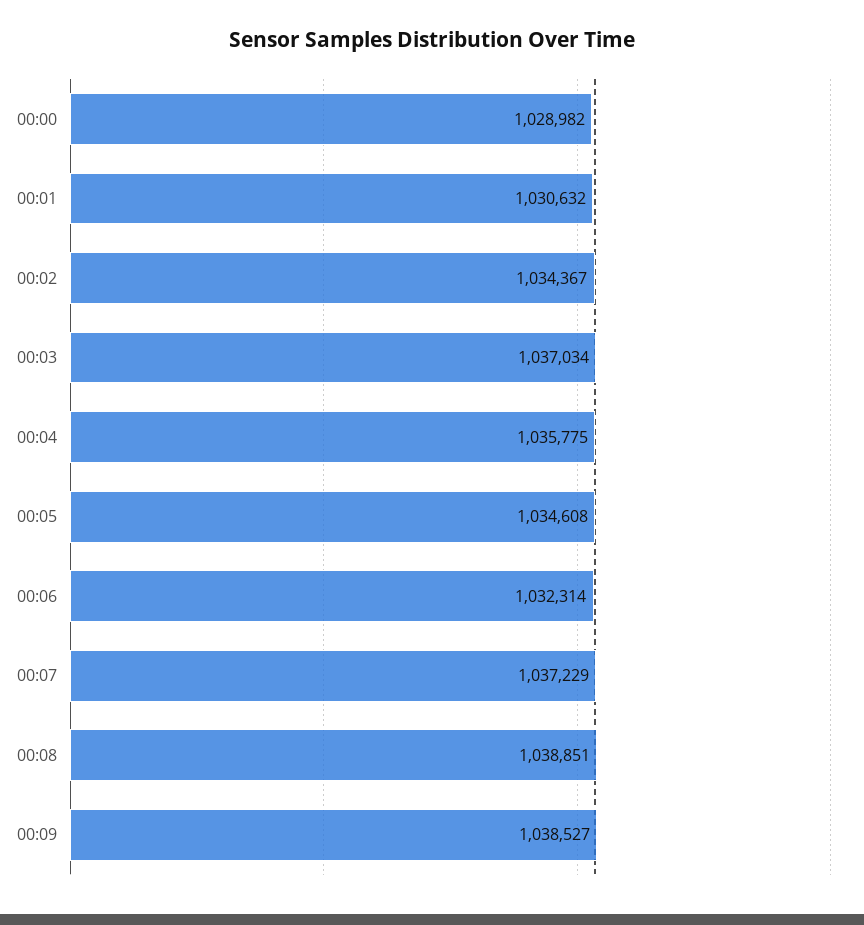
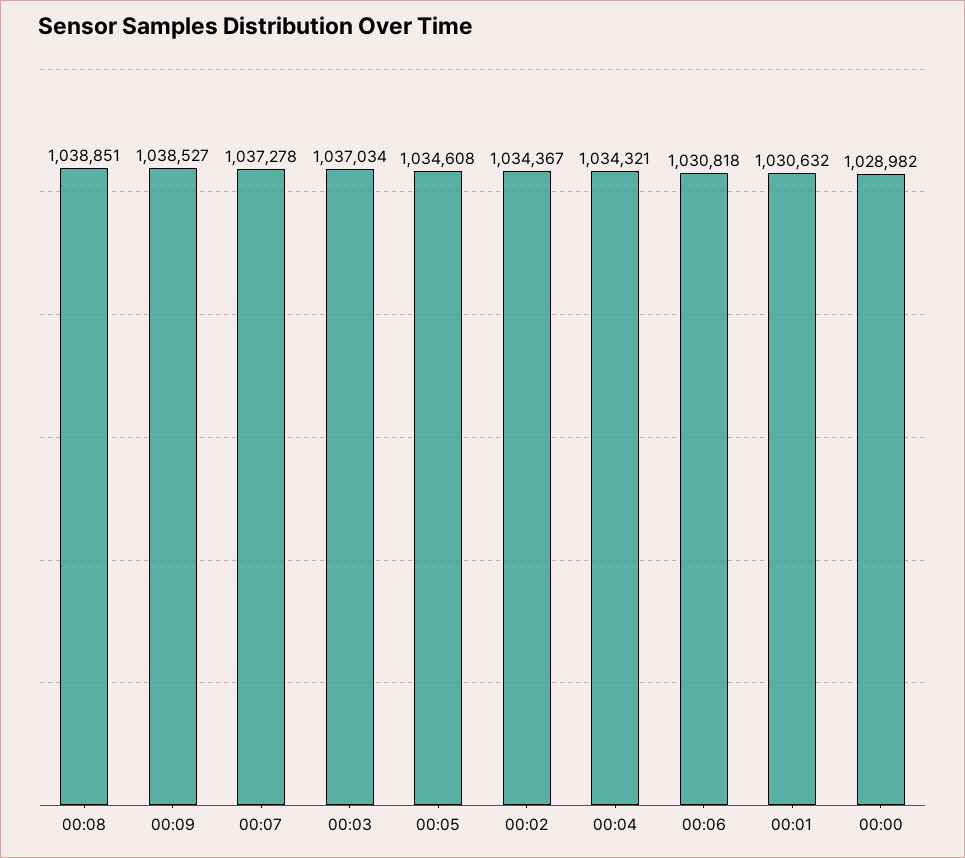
  {
    "00:00": 1028982,
    "00:01": 1030632,
    "00:02": 1034367,
    "00:03": 1037034,
-   "00:04": 1035775,
+   "00:04": 1034321,
    "00:05": 1034608,
-   "00:06": 1032314,
+   "00:06": 1030818,
-   "00:07": 1037229,
+   "00:07": 1037278,
    "00:08": 1038851,
    "00:09": 1038527
  }

